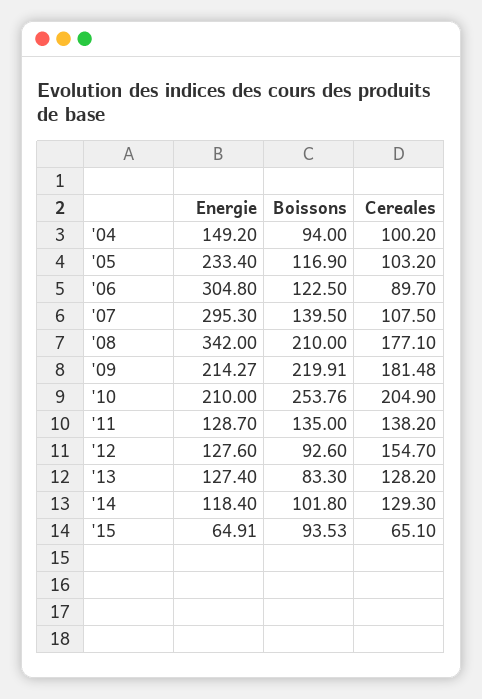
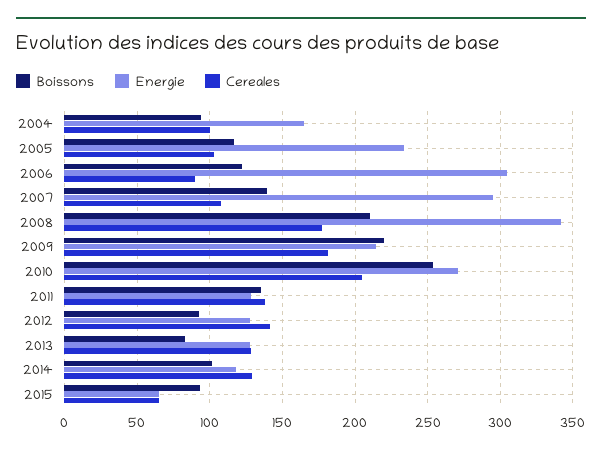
  {
    "Energie": {
-     "'04": 149.2,
+     "'04": 165,
      "'05": 233.4,
      "'06": 304.8,
      "'07": 295.3,
      "'08": 342,
      "'09": 214.27,
-     "'10": 210,
+     "'10": 270,
      "'11": 128.7,
      "'12": 127.6,
      "'13": 127.4,
      "'14": 118.4,
      "'15": 64.91
    },
    "Boissons": {
      "'04": 94,
      "'05": 116.9,
      "'06": 122.5,
      "'07": 139.5,
      "'08": 210,
      "'09": 219.91,
      "'10": 253.76,
      "'11": 135,
      "'12": 92.6,
      "'13": 83.3,
      "'14": 101.8,
      "'15": 93.53
    },
    "Cereales": {
      "'04": 100.2,
      "'05": 103.2,
      "'06": 89.7,
      "'07": 107.5,
      "'08": 177.1,
      "'09": 181.48,
      "'10": 204.9,
      "'11": 138.2,
-     "'12": 154.7,
+     "'12": 140,
      "'13": 128.2,
      "'14": 129.3,
      "'15": 65.1
    }
  }

